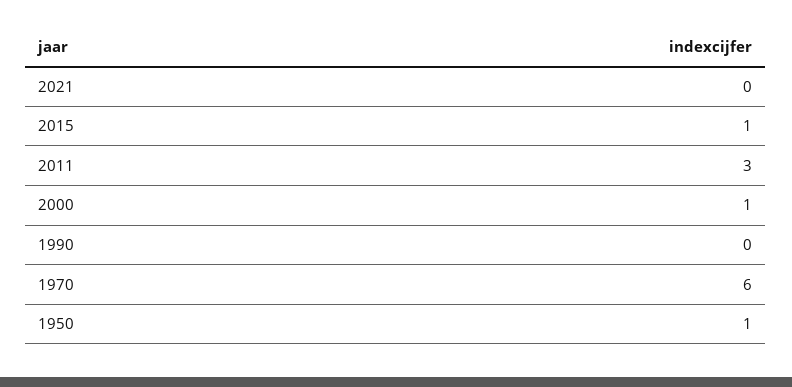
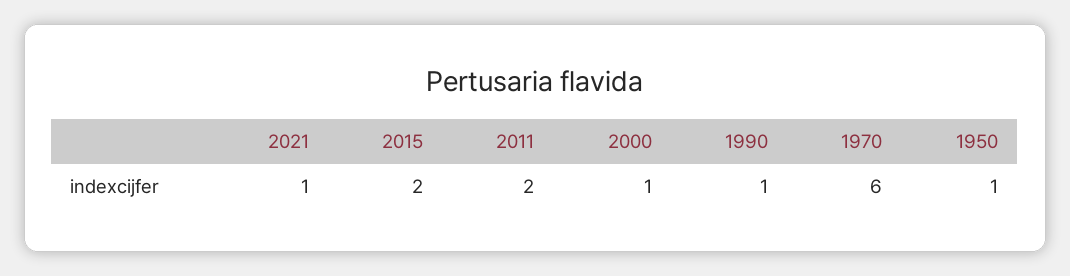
  {
-   "2021": 0,
+   "2021": 1,
-   "2015": 1,
+   "2015": 2,
-   "2011": 3,
+   "2011": 2,
    "2000": 1,
-   "1990": 0,
+   "1990": 1,
    "1970": 6,
    "1950": 1
  }

